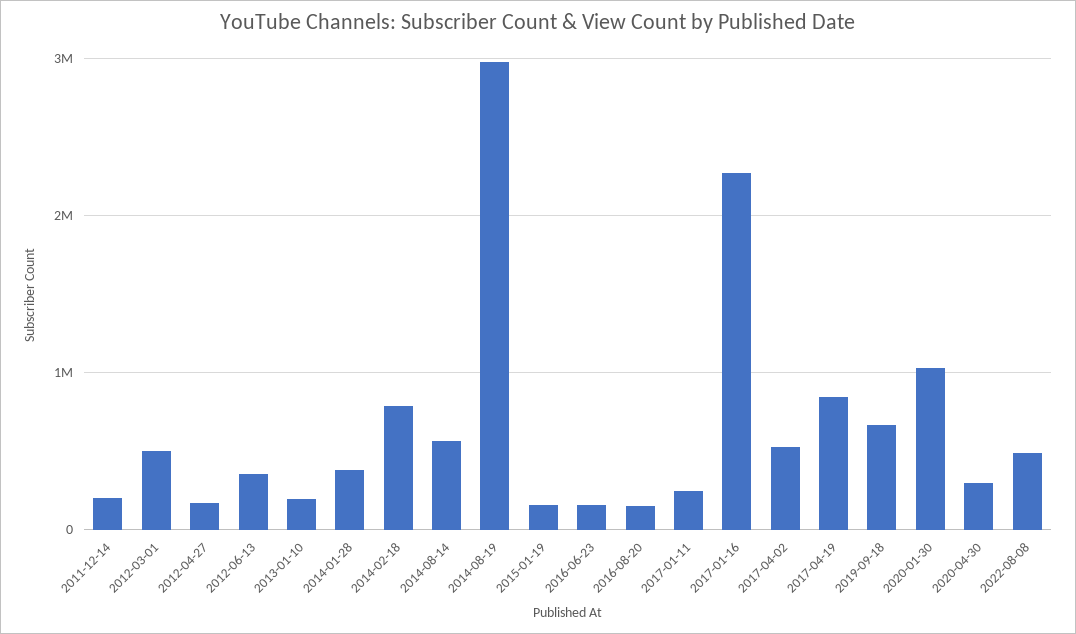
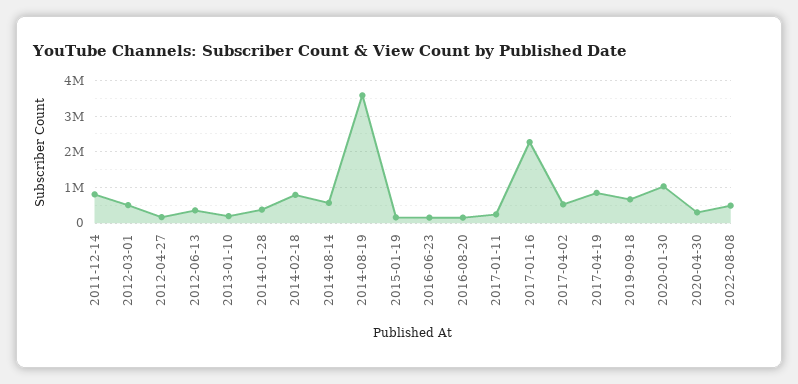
  {
-   "2011-12-14": 200000,
+   "2011-12-14": 800000,
    "2012-03-01": 500000,
    "2012-04-27": 200000,
    "2012-06-13": 400000,
    "2013-01-10": 200000,
    "2014-01-28": 400000,
    "2014-02-18": 800000,
    "2014-08-14": 600000,
-   "2014-08-19": 3000000,
+   "2014-08-19": 3600000,
    "2015-01-19": 200000,
    "2016-06-23": 200000,
    "2016-08-20": 200000,
    "2017-01-11": 200000,
    "2017-01-16": 2300000,
    "2017-04-02": 500000,
    "2017-04-19": 800000,
    "2019-09-18": 700000,
    "2020-01-30": 1000000,
    "2020-04-30": 300000,
    "2022-08-08": 500000
  }

